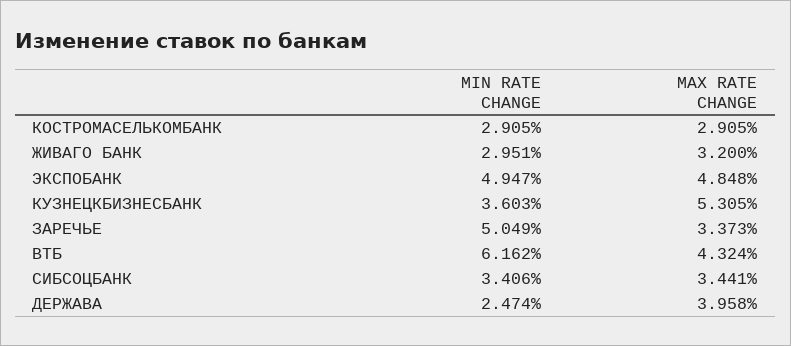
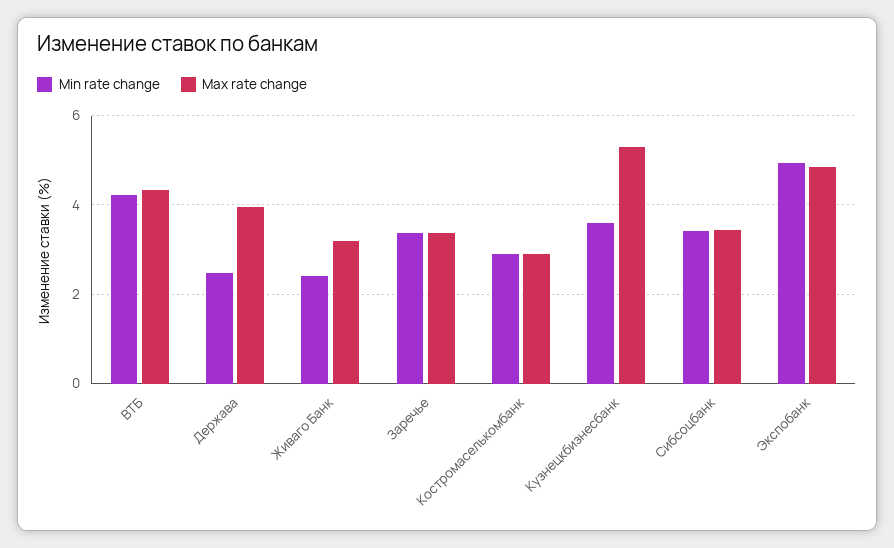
  {
    "MIN RATE CHANGE": {
      "КОСТРОМАСЕЛЬКОМБАНК": 2.905,
-     "ЖИВАГО БАНК": 2.951,
+     "ЖИВАГО БАНК": 2.4,
      "ЭКСПОБАНК": 4.947,
      "КУЗНЕЦКБИЗНЕСБАНК": 3.603,
-     "ЗАРЕЧЬЕ": 5.049,
+     "ЗАРЕЧЬЕ": 3.4,
-     "ВТБ": 6.162,
+     "ВТБ": 4.2,
      "СИБСОЦБАНК": 3.406,
      "ДЕРЖАВА": 2.474
    },
    "MAX RATE CHANGE": {
      "КОСТРОМАСЕЛЬКОМБАНК": 2.905,
      "ЖИВАГО БАНК": 3.2,
      "ЭКСПОБАНК": 4.848,
      "КУЗНЕЦКБИЗНЕСБАНК": 5.305,
      "ЗАРЕЧЬЕ": 3.373,
      "ВТБ": 4.324,
      "СИБСОЦБАНК": 3.441,
      "ДЕРЖАВА": 3.958
    }
  }

